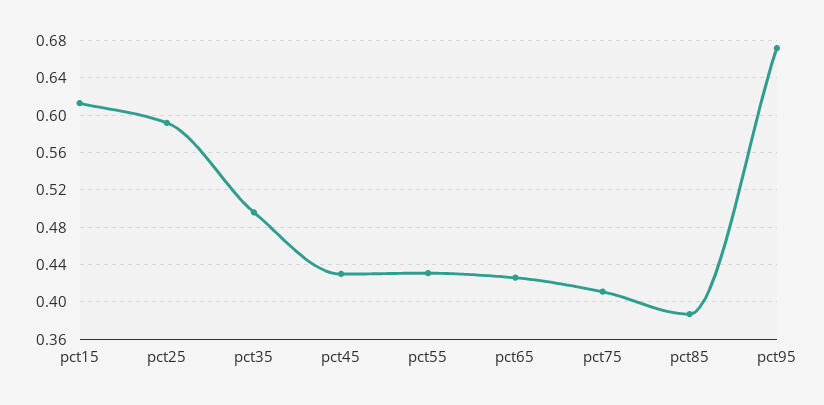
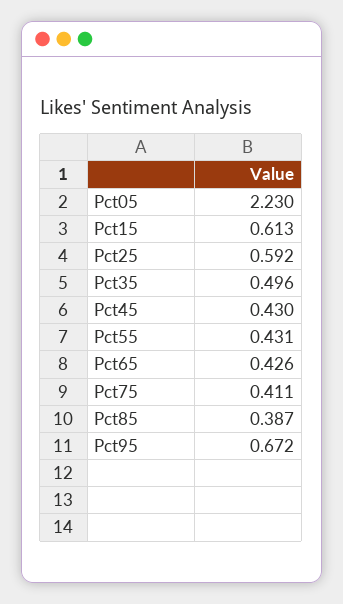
  {
    "pct15": 0.613,
    "pct25": 0.592,
    "pct35": 0.496,
    "pct45": 0.43,
    "pct55": 0.431,
    "pct65": 0.426,
    "pct75": 0.411,
    "pct85": 0.387,
-   "pct95": 0.672
+   "pct95": 0.672,
+   "Pct05": 2.23
  }

